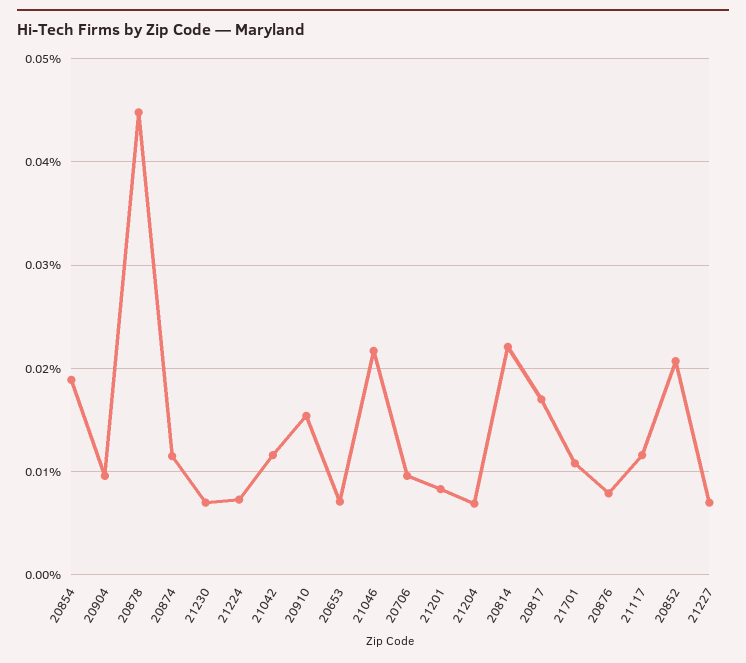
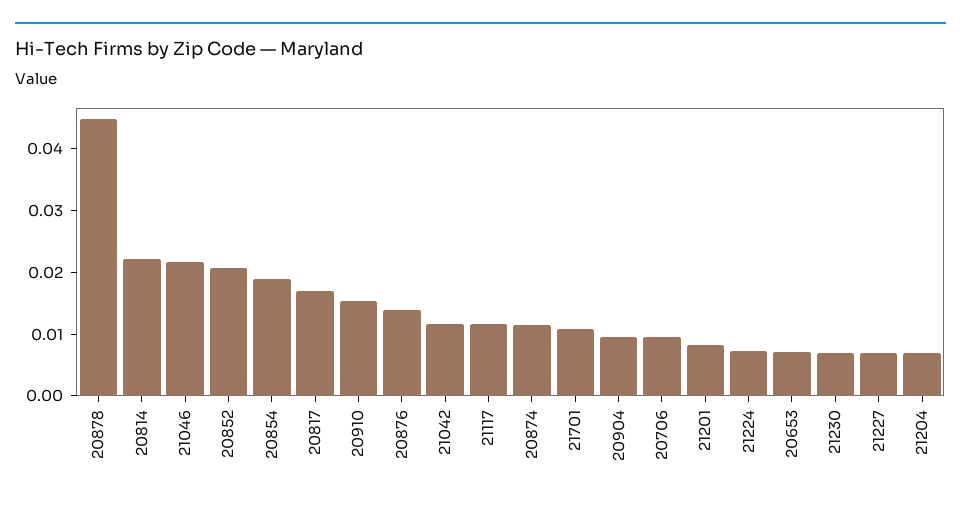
  {
    "20854": 0.019,
    "20904": 0.01,
    "20878": 0.045,
    "20874": 0.012,
    "21230": 0.007,
    "21224": 0.007,
    "21042": 0.012,
    "20910": 0.015,
    "20653": 0.007,
    "21046": 0.022,
    "20706": 0.01,
    "21201": 0.008,
    "21204": 0.007,
    "20814": 0.022,
    "20817": 0.017,
    "21701": 0.011,
-   "20876": 0.008,
+   "20876": 0.014,
    "21117": 0.012,
    "20852": 0.021,
    "21227": 0.007
  }

